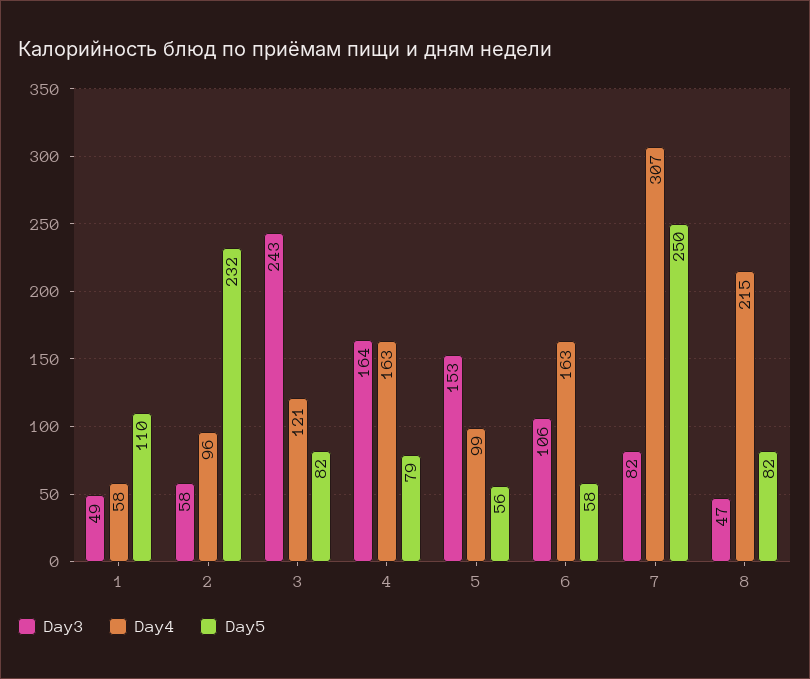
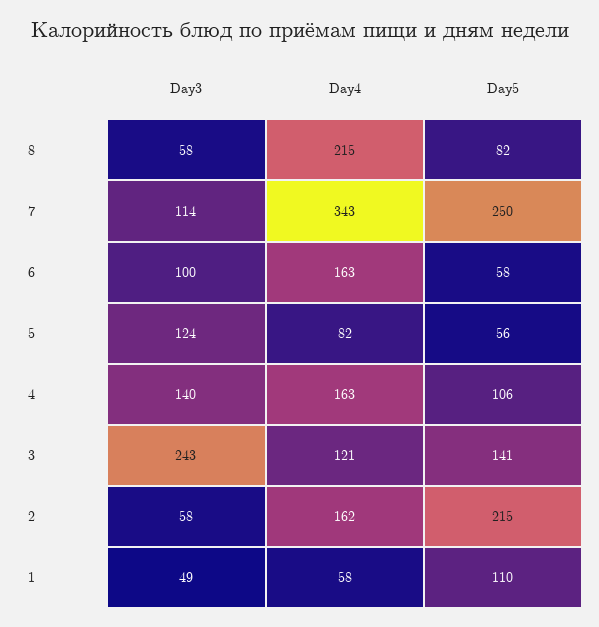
  {
    "Day3": {
      "1": 49,
      "2": 58,
      "3": 243,
-     "4": 164,
+     "4": 140,
-     "5": 153,
+     "5": 124,
-     "6": 106,
+     "6": 100,
-     "7": 82,
+     "7": 114,
-     "8": 47
+     "8": 58
    },
    "Day4": {
      "1": 58,
-     "2": 96,
+     "2": 162,
      "3": 121,
      "4": 163,
-     "5": 99,
+     "5": 82,
      "6": 163,
-     "7": 307,
+     "7": 343,
      "8": 215
    },
    "Day5": {
      "1": 110,
-     "2": 232,
+     "2": 215,
-     "3": 82,
+     "3": 141,
-     "4": 79,
+     "4": 106,
      "5": 56,
      "6": 58,
      "7": 250,
      "8": 82
    }
  }

